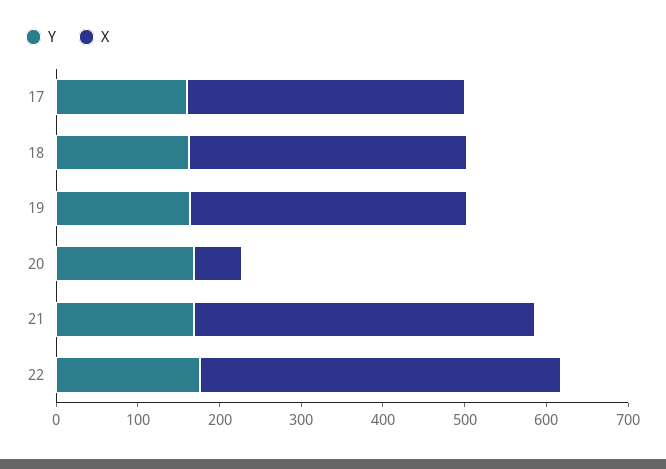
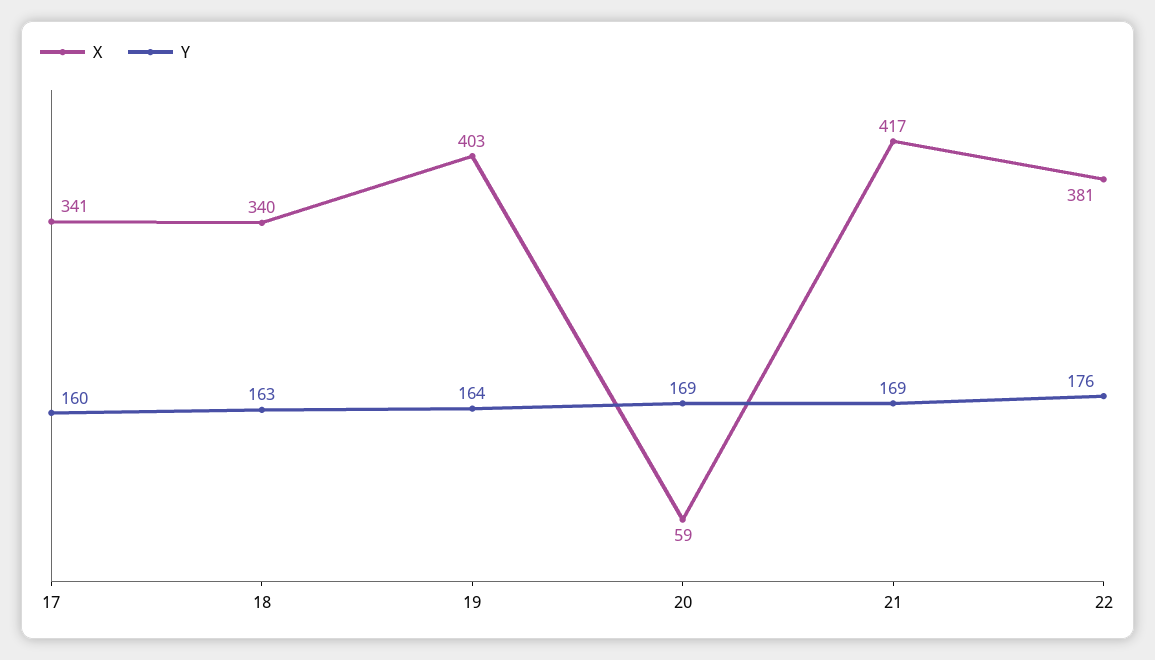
  {
    "Y": {
      "17": 160,
      "18": 163,
      "19": 164,
      "20": 169,
      "21": 169,
      "22": 176
    },
    "X": {
      "17": 341,
      "18": 340,
-     "19": 340,
+     "19": 403,
      "20": 59,
      "21": 417,
-     "22": 440
+     "22": 381
    }
  }

